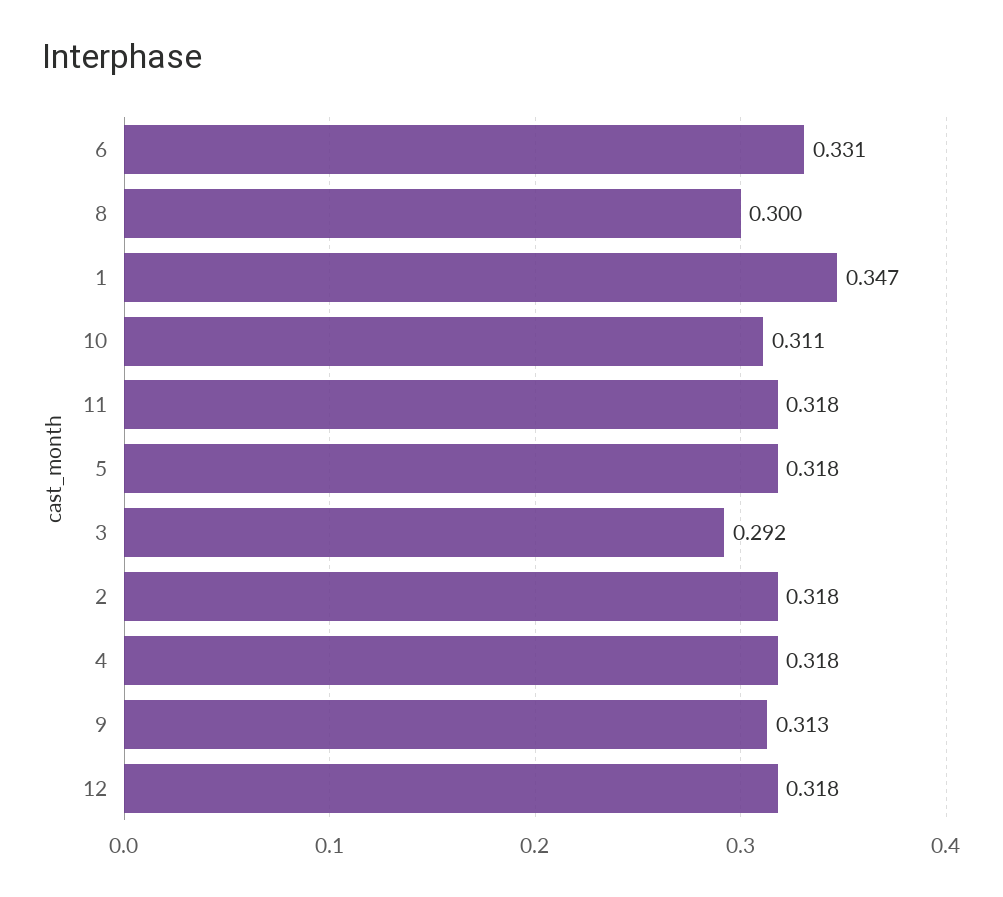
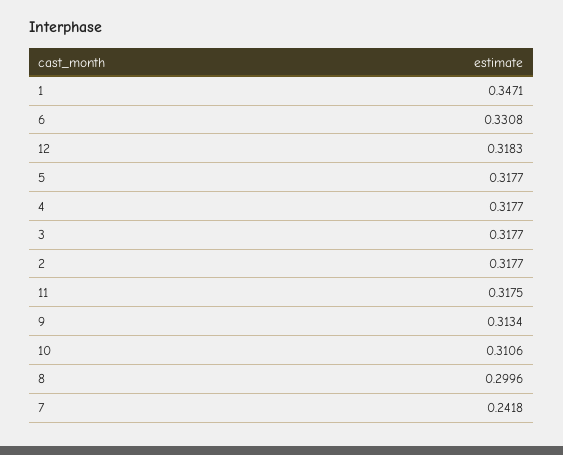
  {
    "6": 0.3308,
    "8": 0.2996,
    "1": 0.3471,
    "10": 0.3106,
    "11": 0.3175,
    "5": 0.3177,
-   "3": 0.292,
+   "3": 0.3177,
    "2": 0.3177,
    "4": 0.3177,
    "9": 0.3134,
-   "12": 0.3183
+   "12": 0.3183,
+   "7": 0.2418
  }

